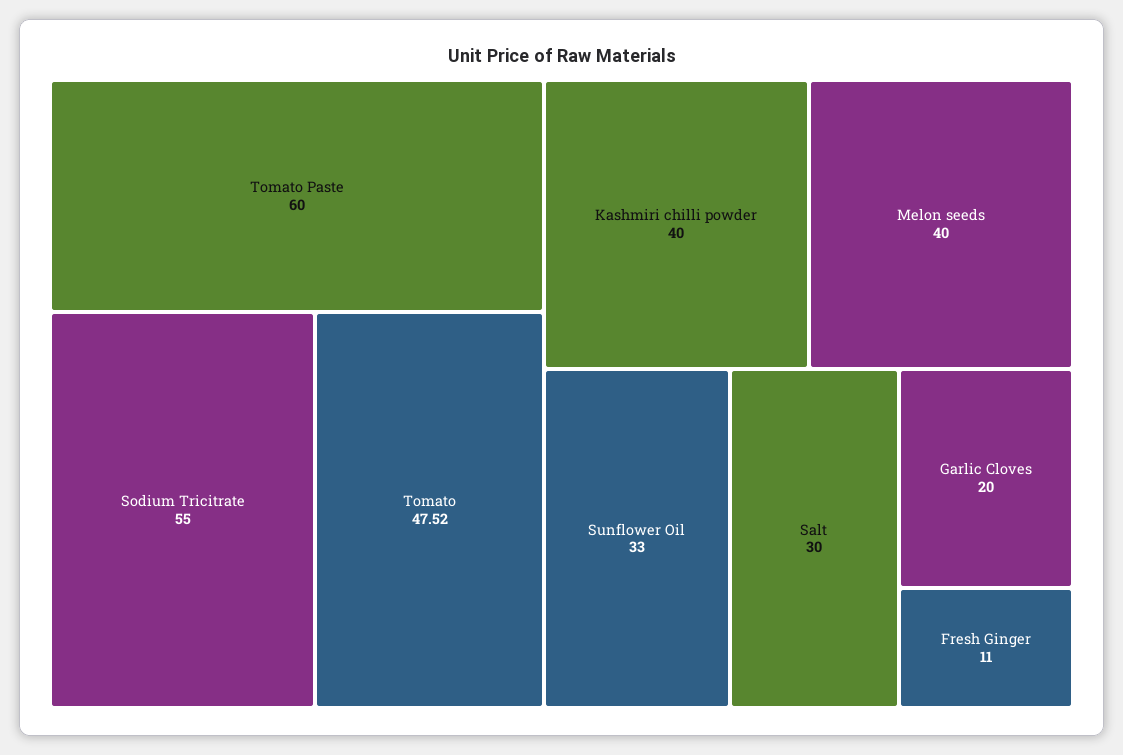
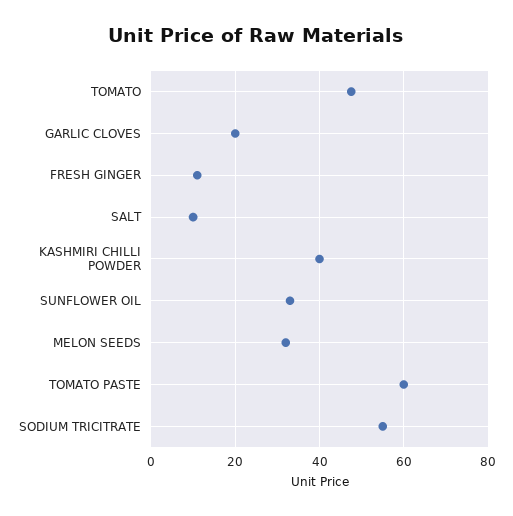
  {
    "Tomato Paste": 60,
    "Sodium Tricitrate": 55,
    "Tomato": 47.52,
    "Kashmiri chilli powder": 40,
-   "Melon seeds": 40,
+   "Melon seeds": 32,
    "Sunflower Oil": 33,
-   "Salt": 30,
+   "Salt": 10,
    "Garlic Cloves": 20,
    "Fresh Ginger": 11
  }

